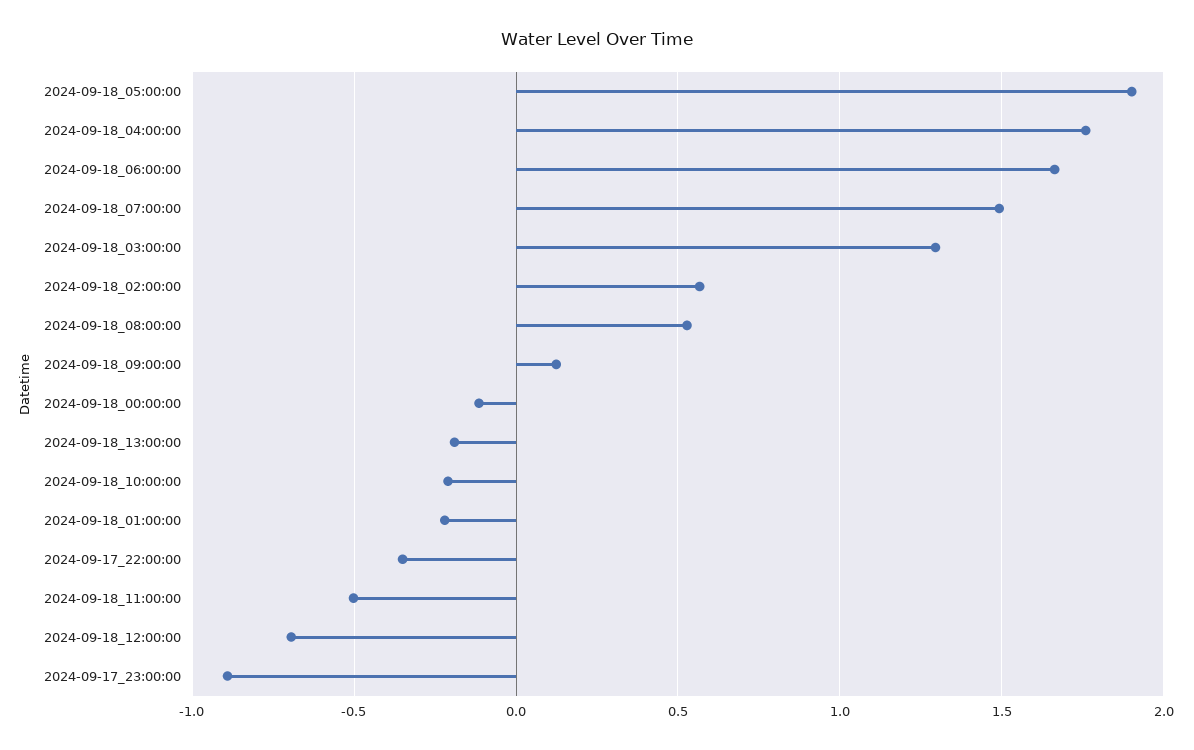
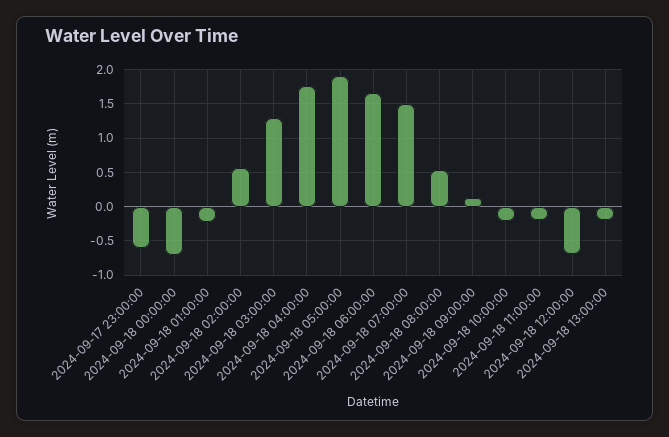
  {
    "2024-09-18_05:00:00": 1.9,
    "2024-09-18_04:00:00": 1.75,
    "2024-09-18_06:00:00": 1.65,
    "2024-09-18_07:00:00": 1.5,
    "2024-09-18_03:00:00": 1.3,
    "2024-09-18_02:00:00": 0.55,
    "2024-09-18_08:00:00": 0.55,
    "2024-09-18_09:00:00": 0.1,
-   "2024-09-18_00:00:00": -0.1,
+   "2024-09-18_00:00:00": -0.7,
    "2024-09-18_13:00:00": -0.2,
    "2024-09-18_10:00:00": -0.2,
    "2024-09-18_01:00:00": -0.2,
-   "2024-09-17_22:00:00": -0.35,
-   "2024-09-18_11:00:00": -0.5,
+   "2024-09-18_11:00:00": -0.2,
    "2024-09-18_12:00:00": -0.7,
-   "2024-09-17_23:00:00": -0.9
+   "2024-09-17_23:00:00": -0.6
  }

